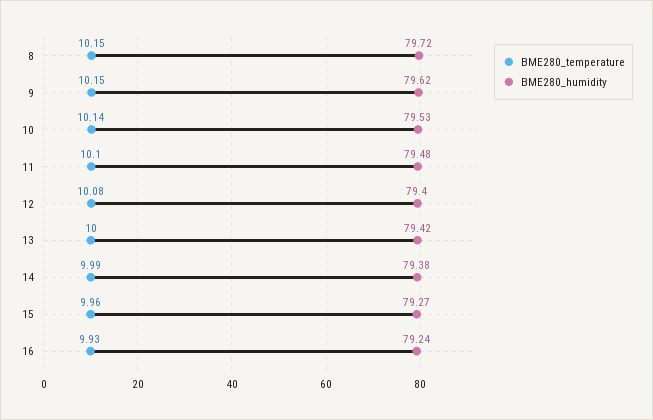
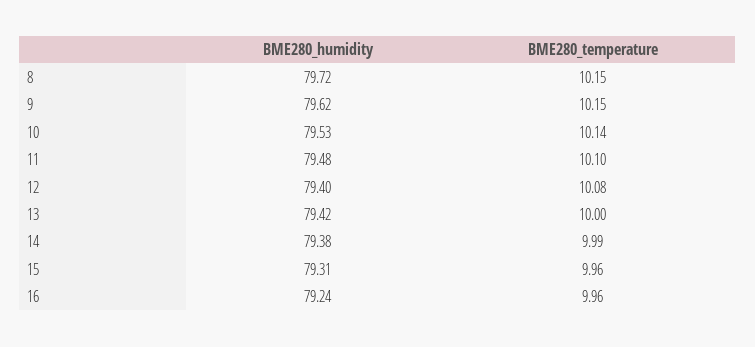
  {
    "BME280_temperature": {
      "8": 10.15,
      "9": 10.15,
      "10": 10.14,
      "11": 10.1,
      "12": 10.08,
      "13": 10,
      "14": 9.99,
      "15": 9.96,
-     "16": 9.93
+     "16": 9.96
    },
    "BME280_humidity": {
      "8": 79.72,
      "9": 79.62,
      "10": 79.53,
      "11": 79.48,
      "12": 79.4,
      "13": 79.42,
      "14": 79.38,
-     "15": 79.27,
+     "15": 79.31,
      "16": 79.24
    }
  }

